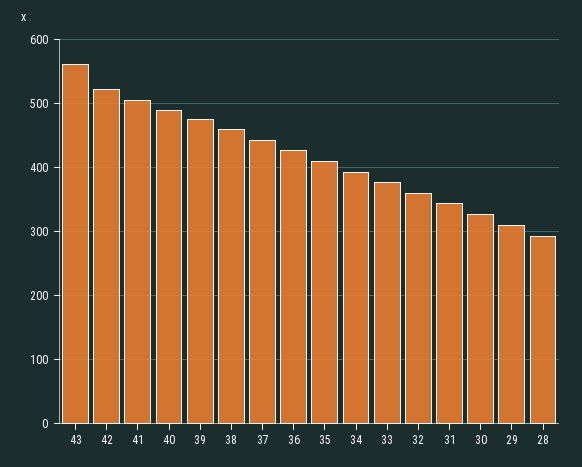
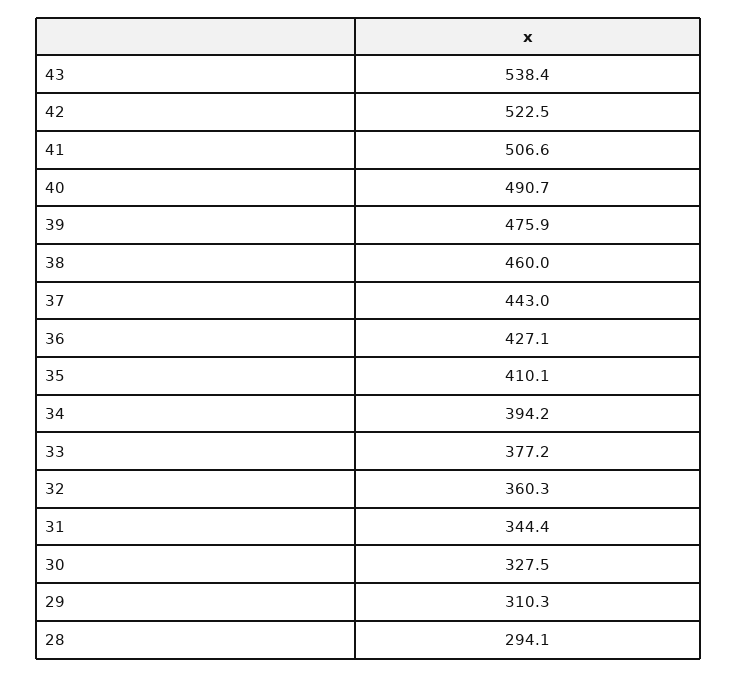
  {
-   "43": 560,
+   "43": 538.4,
    "42": 522.5,
    "41": 506.6,
    "40": 490.7,
    "39": 475.9,
    "38": 460,
    "37": 443,
    "36": 427.1,
    "35": 410.1,
    "34": 394.2,
    "33": 377.2,
    "32": 360.3,
    "31": 344.4,
    "30": 327.5,
    "29": 310.3,
    "28": 294.1
  }

